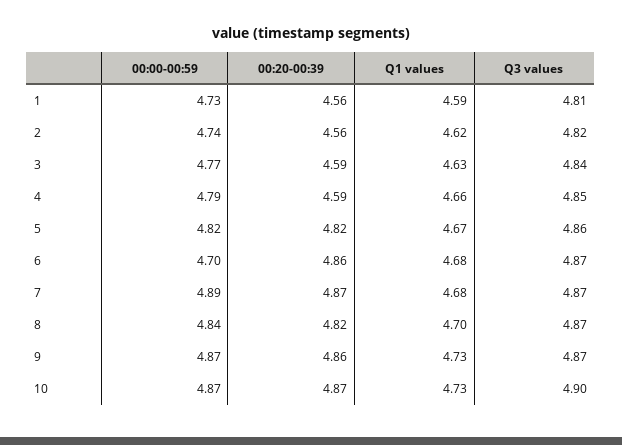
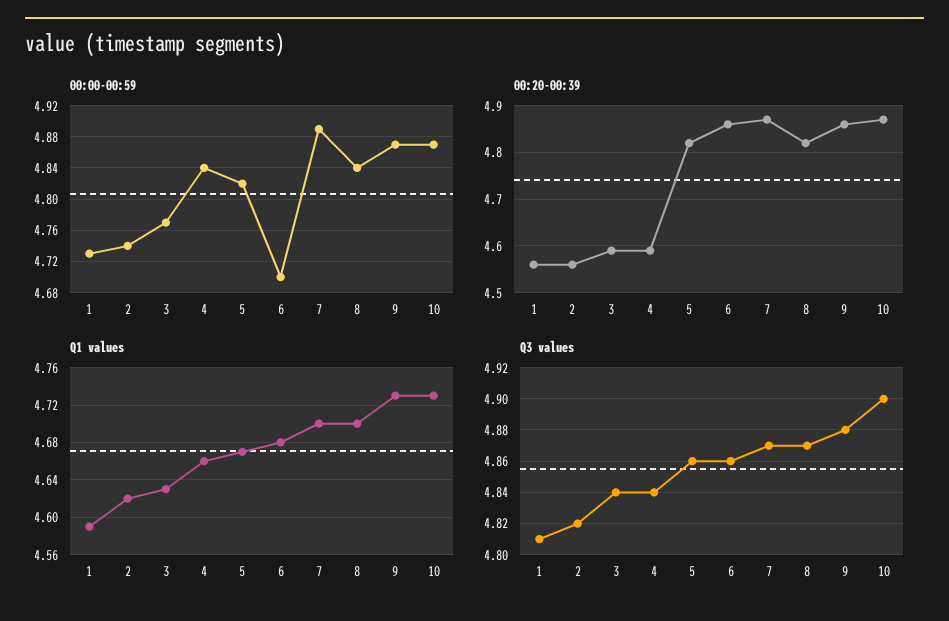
  {
    "00:00-00:59": {
      "1": 4.73,
      "2": 4.74,
      "3": 4.77,
-     "4": 4.79,
+     "4": 4.84,
      "5": 4.82,
      "6": 4.7,
      "7": 4.89,
      "8": 4.84,
      "9": 4.87,
      "10": 4.87
    },
    "00:20-00:39": {
      "1": 4.56,
      "2": 4.56,
      "3": 4.59,
      "4": 4.59,
      "5": 4.82,
      "6": 4.86,
      "7": 4.87,
      "8": 4.82,
      "9": 4.86,
      "10": 4.87
    },
    "Q1 values": {
      "1": 4.59,
      "2": 4.62,
      "3": 4.63,
      "4": 4.66,
      "5": 4.67,
      "6": 4.68,
-     "7": 4.68,
+     "7": 4.7,
      "8": 4.7,
      "9": 4.73,
      "10": 4.73
    },
    "Q3 values": {
      "1": 4.81,
      "2": 4.82,
      "3": 4.84,
-     "4": 4.85,
+     "4": 4.84,
      "5": 4.86,
-     "6": 4.87,
+     "6": 4.86,
      "7": 4.87,
      "8": 4.87,
-     "9": 4.87,
+     "9": 4.88,
      "10": 4.9
    }
  }

